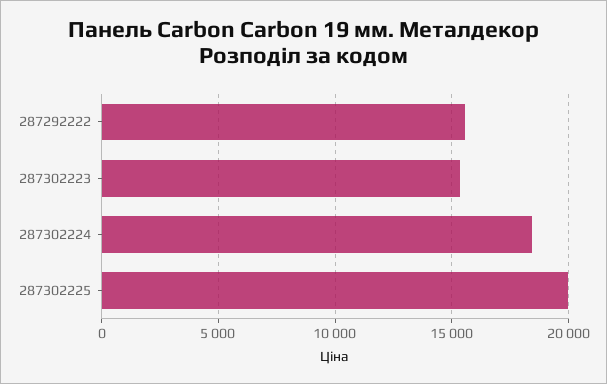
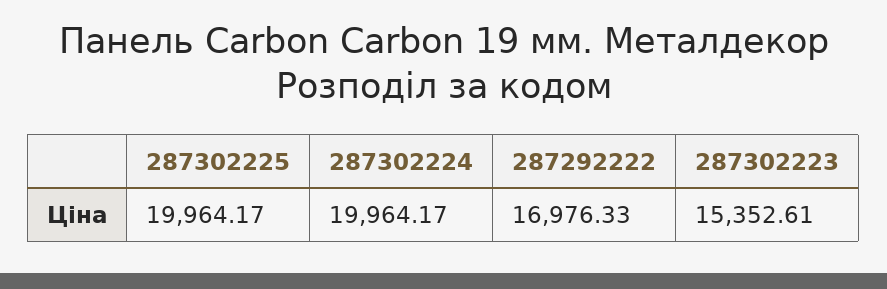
  {
-   "287292222": 15500,
+   "287292222": 16976.33,
    "287302223": 15352.61,
-   "287302224": 18500,
+   "287302224": 19964.17,
    "287302225": 19964.17
  }

